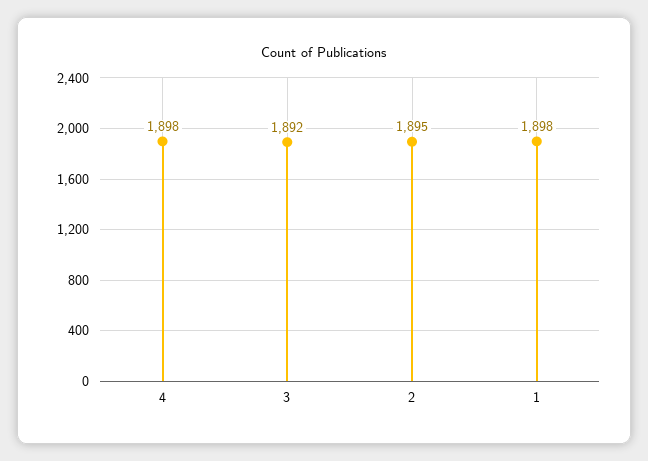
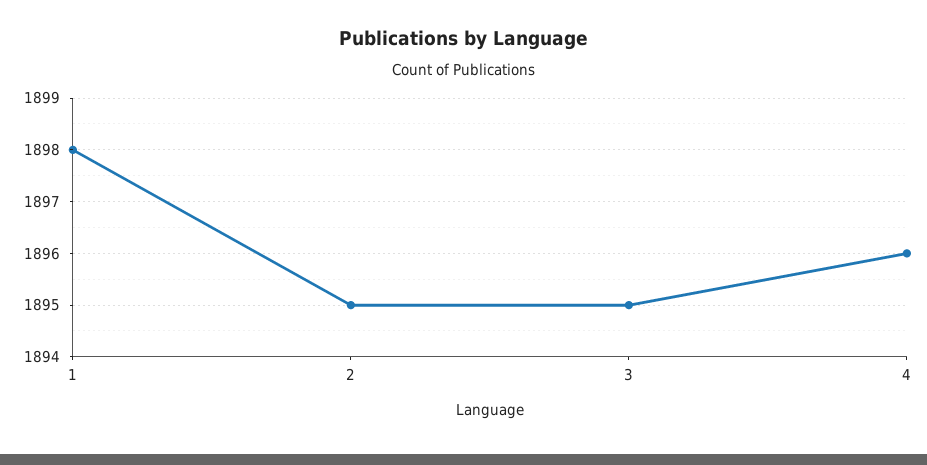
  {
-   "4": 1898,
+   "4": 1896,
-   "3": 1892,
+   "3": 1895,
    "2": 1895,
    "1": 1898
  }

